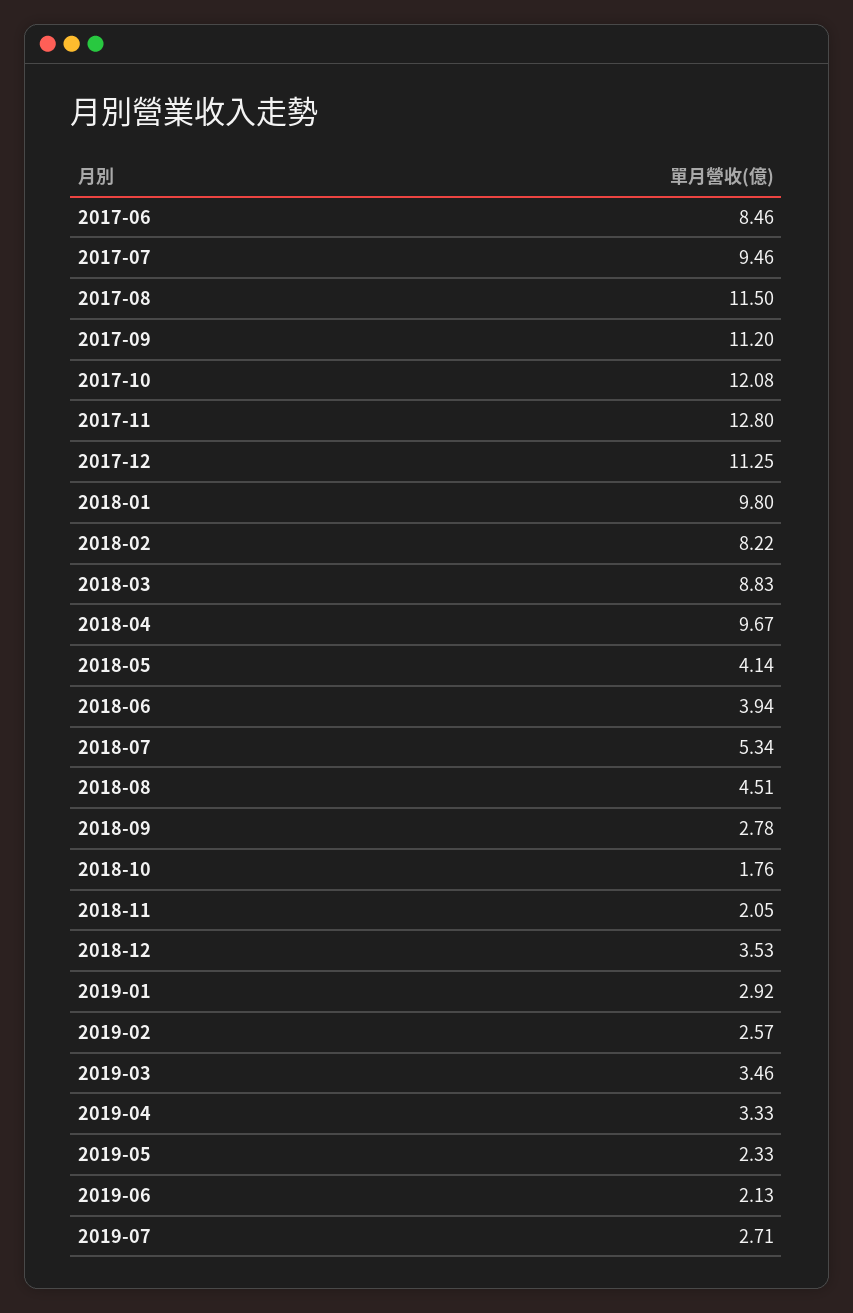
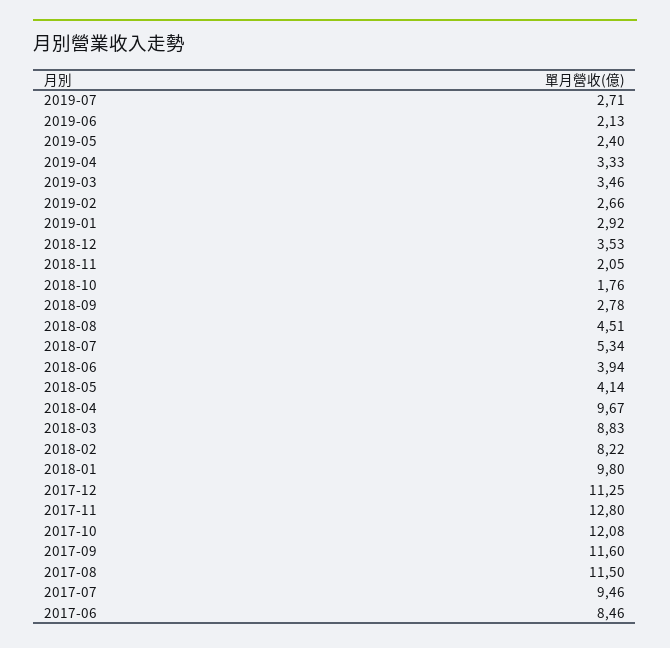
  {
    "2017-06": 8.46,
    "2017-07": 9.46,
    "2017-08": 11.5,
-   "2017-09": 11.2,
+   "2017-09": 11.6,
    "2017-10": 12.08,
    "2017-11": 12.8,
    "2017-12": 11.25,
    "2018-01": 9.8,
    "2018-02": 8.22,
    "2018-03": 8.83,
    "2018-04": 9.67,
    "2018-05": 4.14,
    "2018-06": 3.94,
    "2018-07": 5.34,
    "2018-08": 4.51,
    "2018-09": 2.78,
    "2018-10": 1.76,
    "2018-11": 2.05,
    "2018-12": 3.53,
    "2019-01": 2.92,
-   "2019-02": 2.57,
+   "2019-02": 2.66,
    "2019-03": 3.46,
    "2019-04": 3.33,
-   "2019-05": 2.33,
+   "2019-05": 2.4,
    "2019-06": 2.13,
    "2019-07": 2.71
  }

